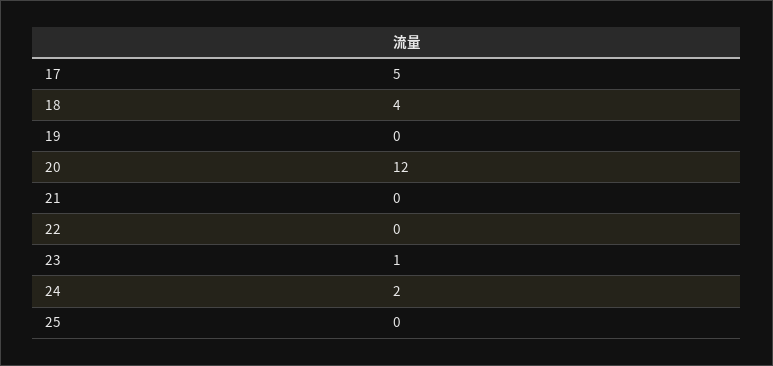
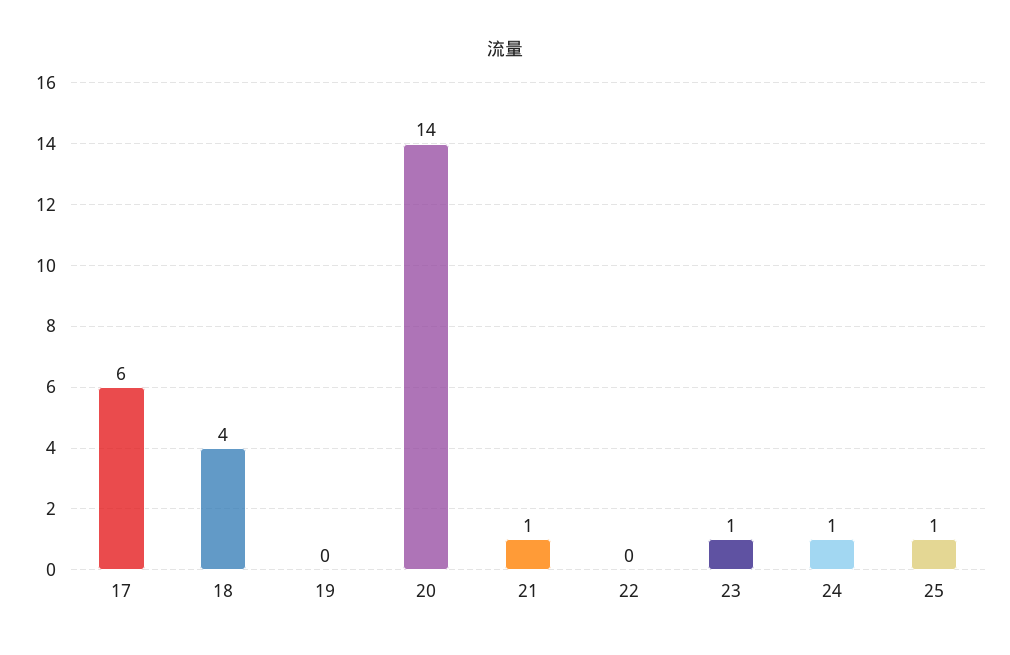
  {
-   "17": 5,
+   "17": 6,
    "18": 4,
    "19": 0,
-   "20": 12,
+   "20": 14,
-   "21": 0,
+   "21": 1,
    "22": 0,
    "23": 1,
-   "24": 2,
+   "24": 1,
-   "25": 0
+   "25": 1
  }

